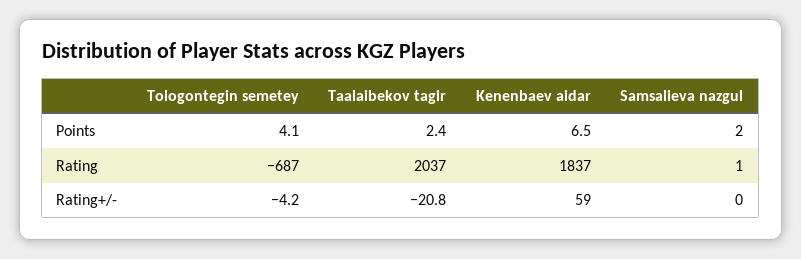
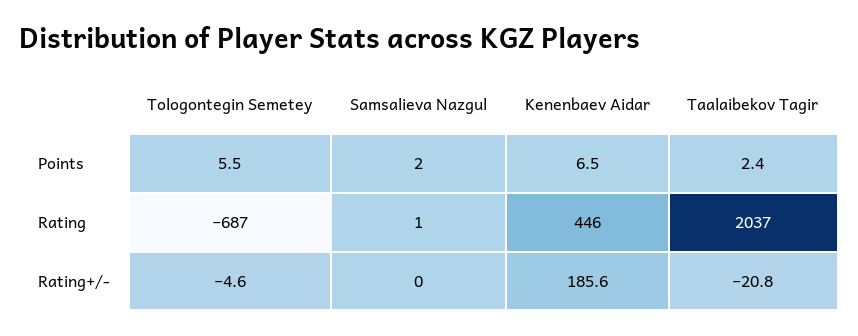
  {
    "Tologontegin semetey": {
-     "Points": 4.1,
+     "Points": 5.5,
      "Rating": -687,
-     "Rating+/-": -4.2
+     "Rating+/-": -4.6
    },
    "Taalaibekov tagir": {
      "Points": 2.4,
      "Rating": 2037,
      "Rating+/-": -20.8
    },
    "Kenenbaev aidar": {
      "Points": 6.5,
-     "Rating": 1837,
+     "Rating": 446,
-     "Rating+/-": 59
+     "Rating+/-": 185.6
    },
    "Samsalieva nazgul": {
      "Points": 2,
      "Rating": 1,
      "Rating+/-": 0
    }
  }

